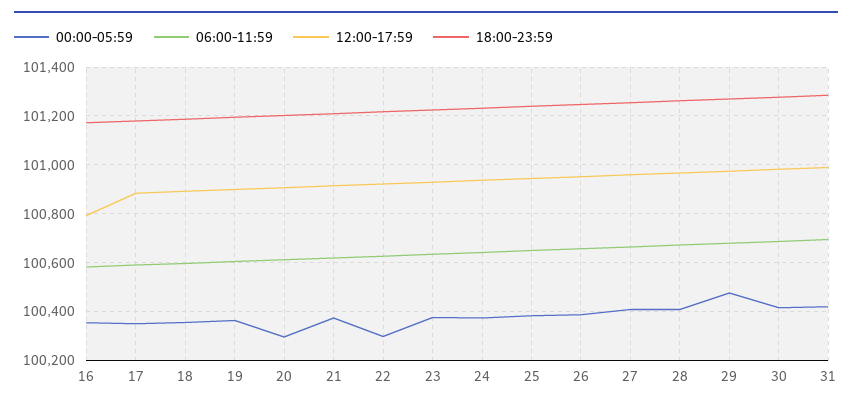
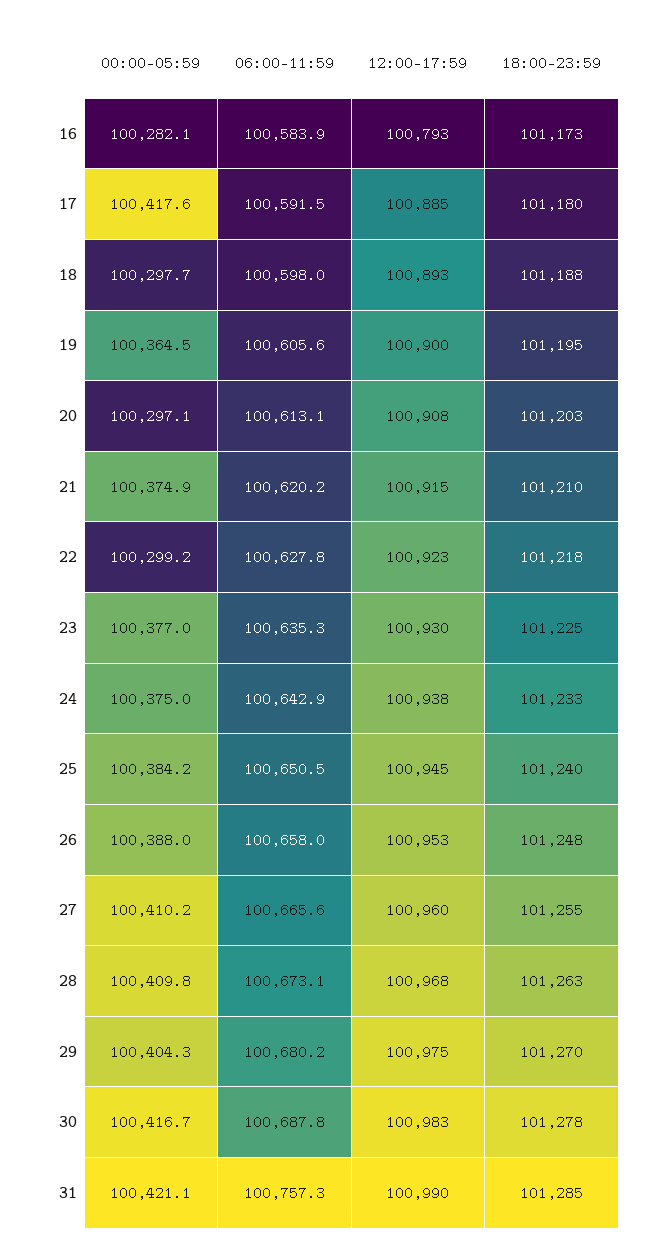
  {
    "00:00-05:59": {
-     "16": 100350,
+     "16": 100282.1,
-     "17": 100350,
+     "17": 100417.6,
-     "18": 100350,
+     "18": 100297.7,
      "19": 100364.5,
      "20": 100297.1,
      "21": 100374.9,
      "22": 100299.2,
      "23": 100377,
      "24": 100375,
      "25": 100384.2,
      "26": 100388,
      "27": 100410.2,
      "28": 100409.8,
-     "29": 100475,
+     "29": 100404.3,
      "30": 100416.7,
      "31": 100421.1
    },
    "06:00-11:59": {
      "16": 100583.9,
      "17": 100591.5,
      "18": 100598,
      "19": 100605.6,
      "20": 100613.1,
      "21": 100620.2,
      "22": 100627.8,
      "23": 100635.3,
      "24": 100642.9,
      "25": 100650.5,
      "26": 100658,
      "27": 100665.6,
      "28": 100673.1,
      "29": 100680.2,
      "30": 100687.8,
-     "31": 100700
+     "31": 100757.3
    },
    "12:00-17:59": {
      "16": 100793,
      "17": 100885,
      "18": 100893,
      "19": 100900,
      "20": 100908,
      "21": 100915,
      "22": 100923,
      "23": 100930,
      "24": 100938,
      "25": 100945,
      "26": 100953,
      "27": 100960,
      "28": 100968,
      "29": 100975,
      "30": 100983,
      "31": 100990
    },
    "18:00-23:59": {
      "16": 101173,
      "17": 101180,
      "18": 101188,
      "19": 101195,
      "20": 101203,
      "21": 101210,
      "22": 101218,
      "23": 101225,
      "24": 101233,
      "25": 101240,
      "26": 101248,
      "27": 101255,
      "28": 101263,
      "29": 101270,
      "30": 101278,
      "31": 101285
    }
  }

